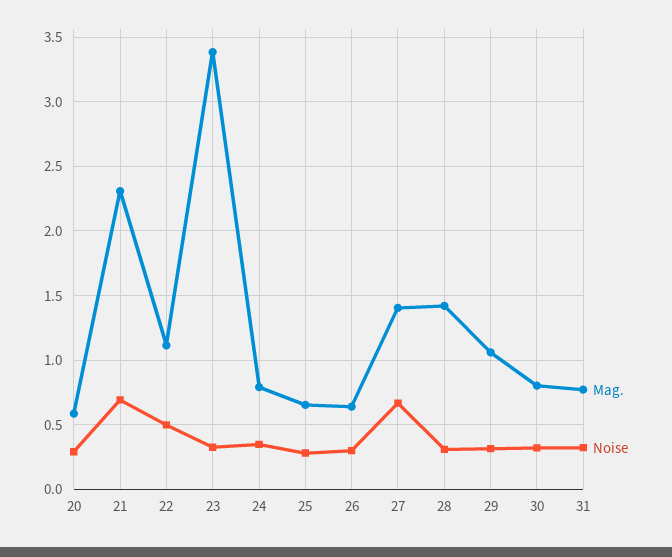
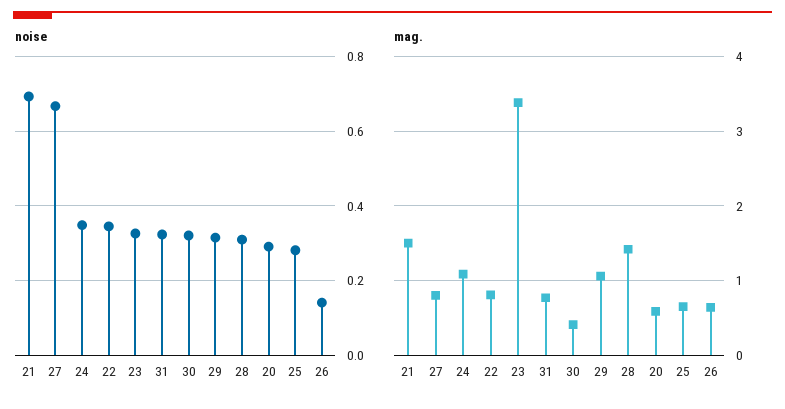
  {
    "Mag.": {
      "20": 0.6,
-     "21": 2.3,
+     "21": 1.5,
-     "22": 1.1,
+     "22": 0.8,
      "23": 3.4,
-     "24": 0.8,
+     "24": 1.1,
      "25": 0.65,
      "26": 0.65,
-     "27": 1.4,
+     "27": 0.8,
      "28": 1.4,
      "29": 1.05,
-     "30": 0.8,
+     "30": 0.4,
      "31": 0.75
    },
    "Noise": {
      "20": 0.3,
      "21": 0.7,
-     "22": 0.5,
+     "22": 0.34,
      "23": 0.32,
      "24": 0.34,
      "25": 0.28,
-     "26": 0.3,
+     "26": 0.14,
      "27": 0.66,
      "28": 0.3,
      "29": 0.32,
      "30": 0.32,
      "31": 0.32
    }
  }

